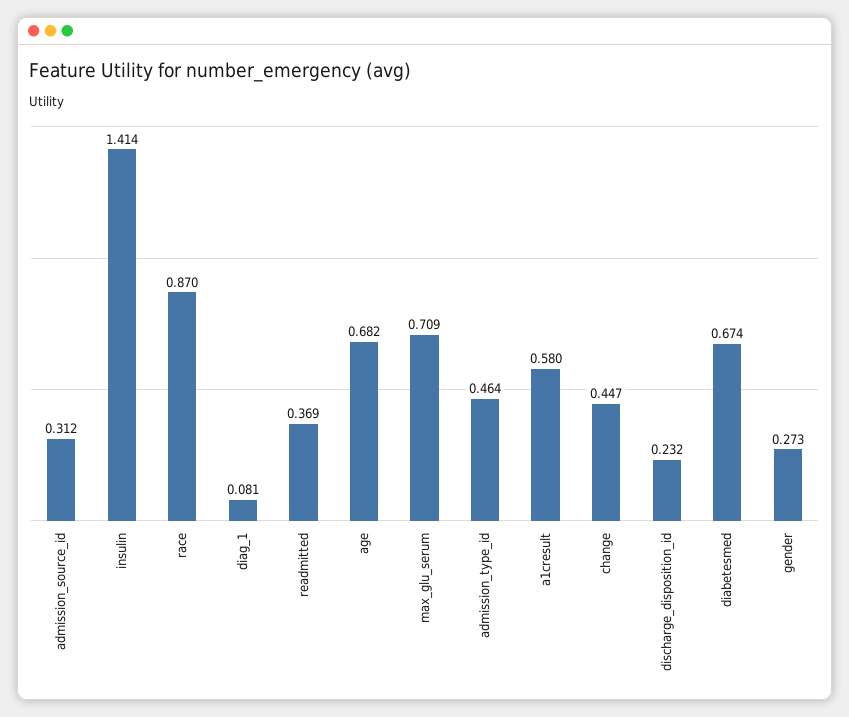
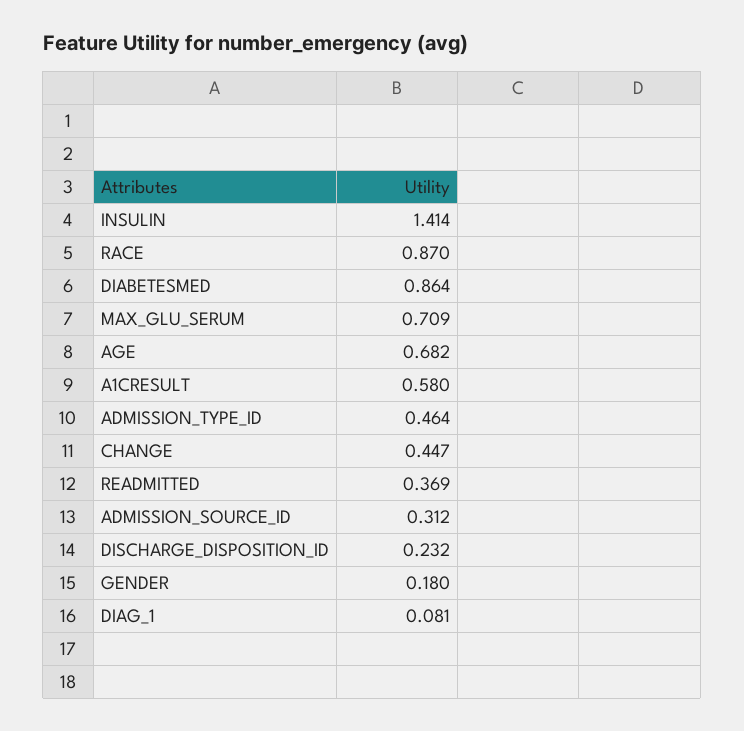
  {
    "admission_source_id": 0.312,
    "insulin": 1.414,
    "race": 0.87,
    "diag_1": 0.081,
    "readmitted": 0.369,
    "age": 0.682,
    "max_glu_serum": 0.709,
    "admission_type_id": 0.464,
    "a1cresult": 0.58,
    "change": 0.447,
    "discharge_disposition_id": 0.232,
-   "diabetesmed": 0.674,
+   "diabetesmed": 0.864,
-   "gender": 0.273
+   "gender": 0.18
  }

